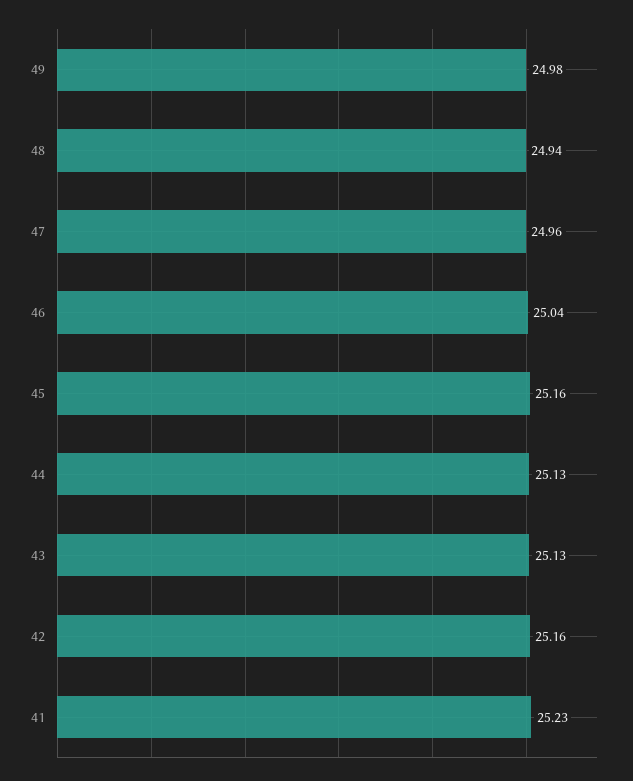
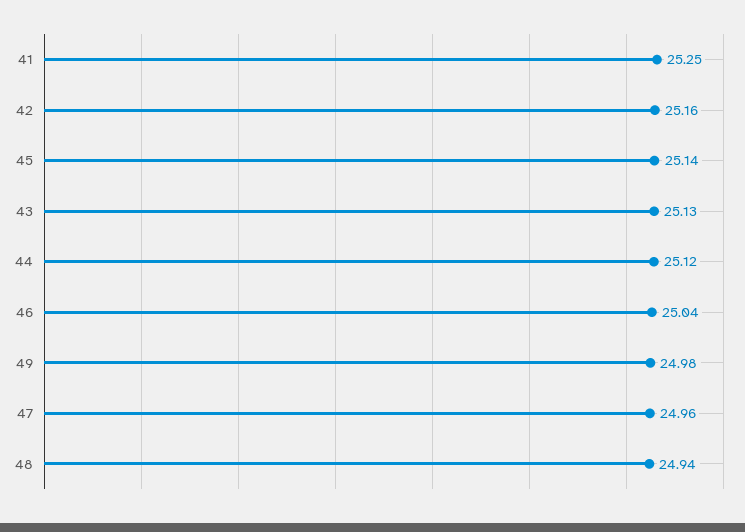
  {
    "49": 24.98,
    "48": 24.94,
    "47": 24.96,
    "46": 25.04,
-   "45": 25.16,
+   "45": 25.14,
-   "44": 25.13,
+   "44": 25.12,
    "43": 25.13,
    "42": 25.16,
-   "41": 25.23
+   "41": 25.25
  }

